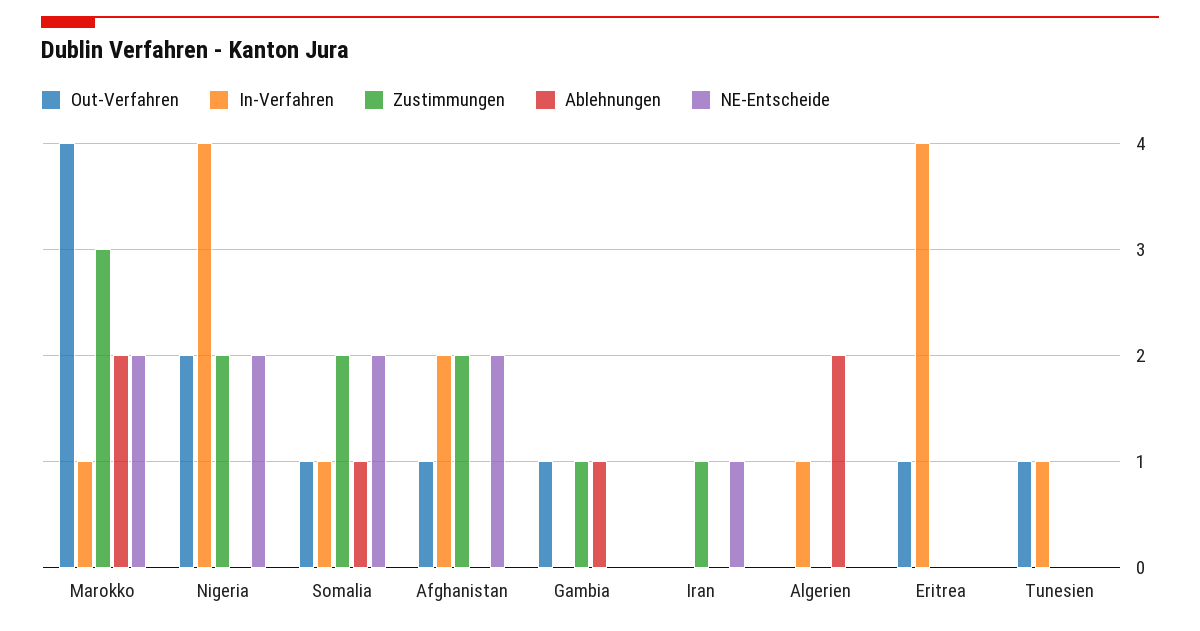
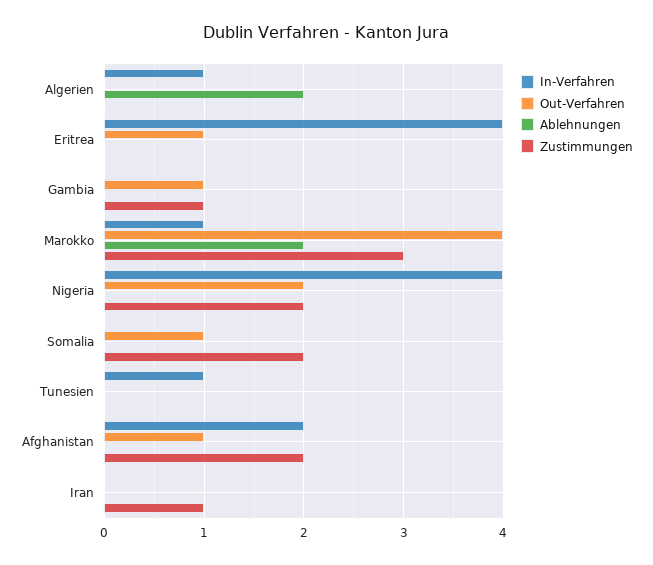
  {
    "Out-Verfahren": {
      "Marokko": 4,
      "Nigeria": 2,
      "Somalia": 1,
      "Afghanistan": 1,
      "Gambia": 1,
      "Iran": 0,
      "Algerien": 0,
      "Eritrea": 1,
-     "Tunesien": 1
+     "Tunesien": 0
    },
    "In-Verfahren": {
      "Marokko": 1,
      "Nigeria": 4,
-     "Somalia": 1,
+     "Somalia": 0,
      "Afghanistan": 2,
      "Gambia": 0,
      "Iran": 0,
      "Algerien": 1,
      "Eritrea": 4,
      "Tunesien": 1
    },
    "Zustimmungen": {
      "Marokko": 3,
      "Nigeria": 2,
      "Somalia": 2,
      "Afghanistan": 2,
      "Gambia": 1,
      "Iran": 1,
      "Algerien": 0,
      "Eritrea": 0,
      "Tunesien": 0
    },
    "Ablehnungen": {
      "Marokko": 2,
      "Nigeria": 0,
-     "Somalia": 1,
+     "Somalia": 0,
      "Afghanistan": 0,
-     "Gambia": 1,
+     "Gambia": 0,
      "Iran": 0,
      "Algerien": 2,
      "Eritrea": 0,
      "Tunesien": 0
-   },
+   }
-   "NE-Entscheide": {
-     "Marokko": 2,
-     "Nigeria": 2,
-     "Somalia": 2,
-     "Afghanistan": 2,
-     "Gambia": 0,
-     "Iran": 1,
-     "Algerien": 0,
-     "Eritrea": 0,
-     "Tunesien": 0
-   }
  }

